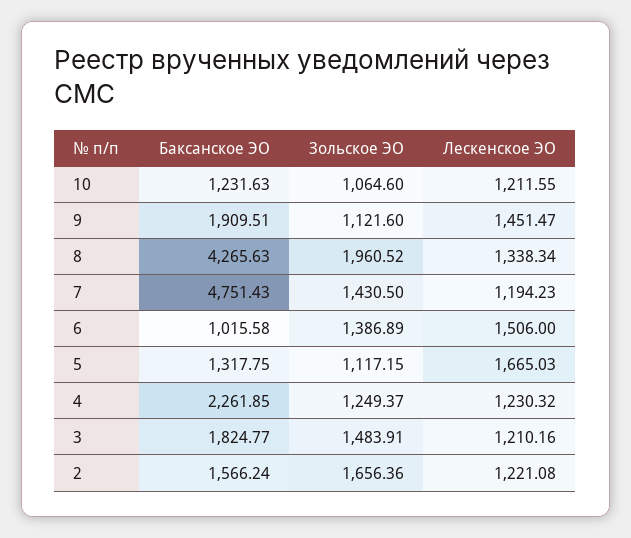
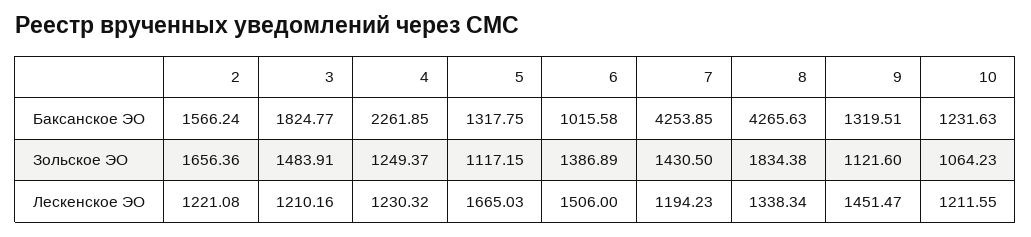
  {
    "Баксанское ЭО": {
      "10": 1231.63,
-     "9": 1909.51,
+     "9": 1319.51,
      "8": 4265.63,
-     "7": 4751.43,
+     "7": 4253.85,
      "6": 1015.58,
      "5": 1317.75,
      "4": 2261.85,
      "3": 1824.77,
      "2": 1566.24
    },
    "Зольское ЭО": {
-     "10": 1064.6,
+     "10": 1064.23,
      "9": 1121.6,
-     "8": 1960.52,
+     "8": 1834.38,
      "7": 1430.5,
      "6": 1386.89,
      "5": 1117.15,
      "4": 1249.37,
      "3": 1483.91,
      "2": 1656.36
    },
    "Лескенское ЭО": {
      "10": 1211.55,
      "9": 1451.47,
      "8": 1338.34,
      "7": 1194.23,
      "6": 1506,
      "5": 1665.03,
      "4": 1230.32,
      "3": 1210.16,
      "2": 1221.08
    }
  }

